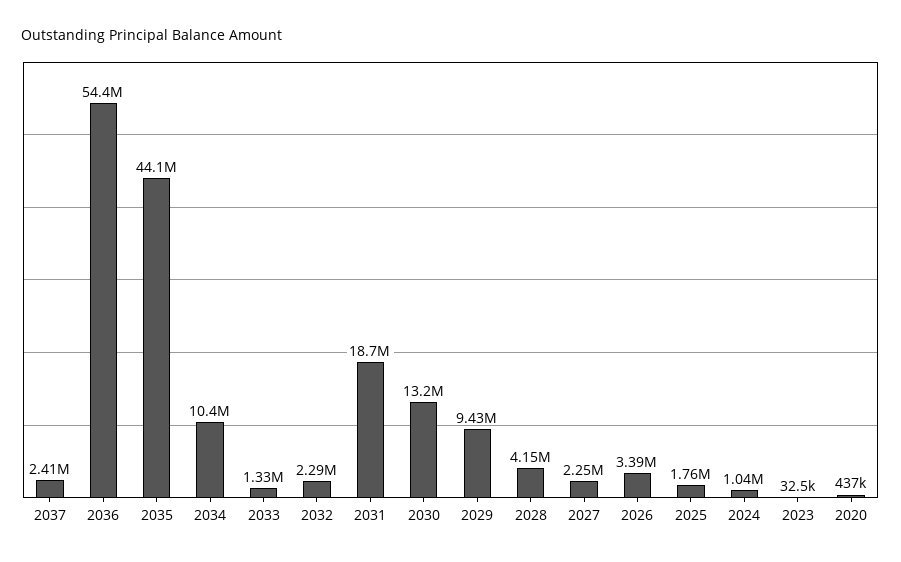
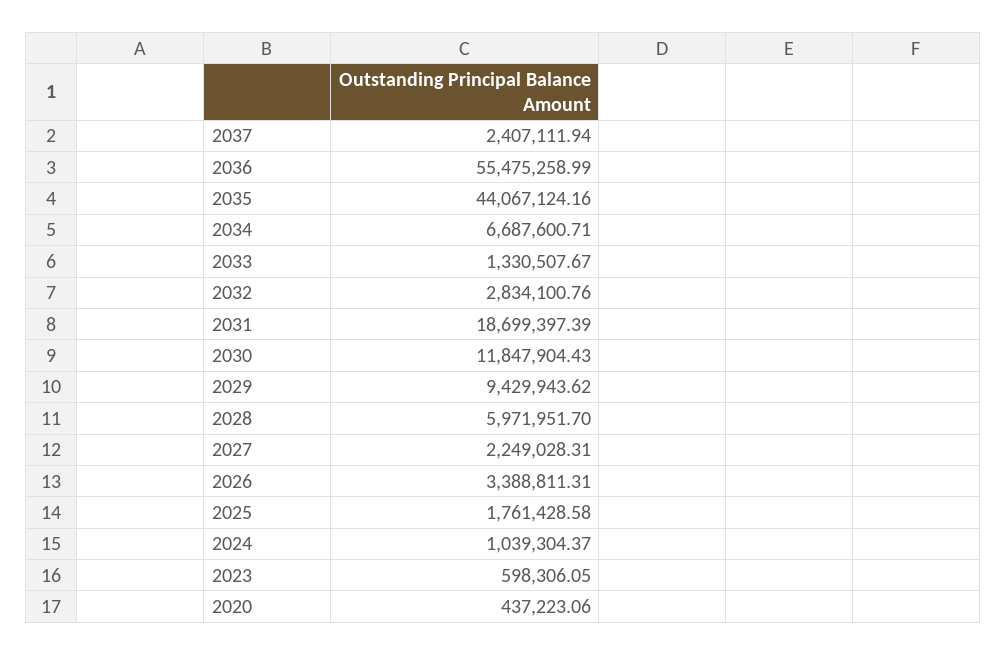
  {
    "2037": 2407111.94,
-   "2036": 54400000,
+   "2036": 55475258.99,
    "2035": 44067124.16,
-   "2034": 10400000,
+   "2034": 6687600.71,
    "2033": 1330507.67,
-   "2032": 2290000,
+   "2032": 2834100.76,
    "2031": 18699397.39,
-   "2030": 13200000,
+   "2030": 11847904.43,
    "2029": 9429943.62,
-   "2028": 4150000,
+   "2028": 5971951.7,
    "2027": 2249028.31,
    "2026": 3388811.31,
    "2025": 1761428.58,
    "2024": 1039304.37,
-   "2023": 32500,
+   "2023": 598306.05,
    "2020": 437223.06
  }

